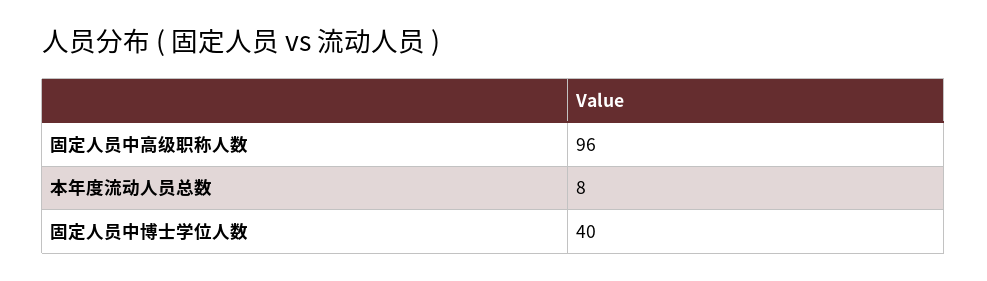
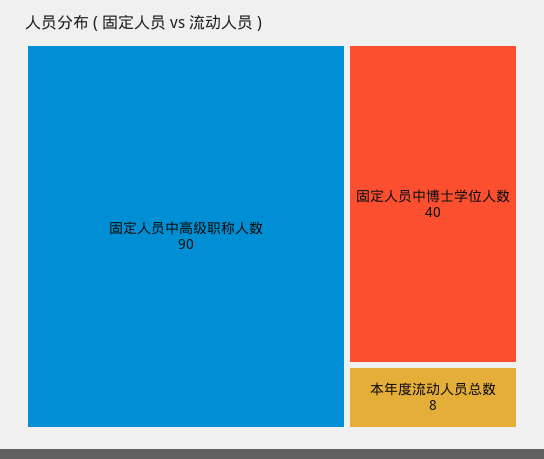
  {
-   "固定人员中高级职称人数": 96,
+   "固定人员中高级职称人数": 90,
    "本年度流动人员总数": 8,
    "固定人员中博士学位人数": 40
  }

